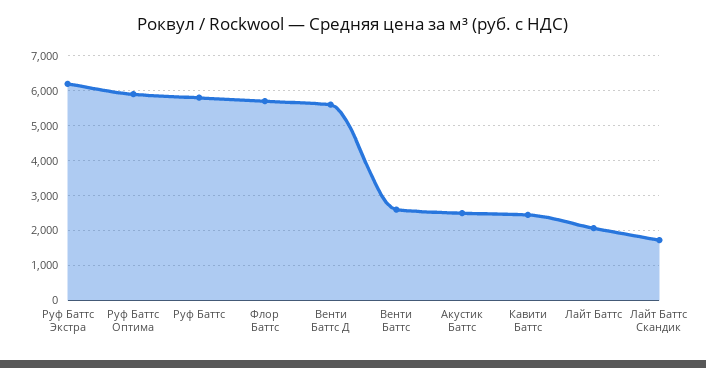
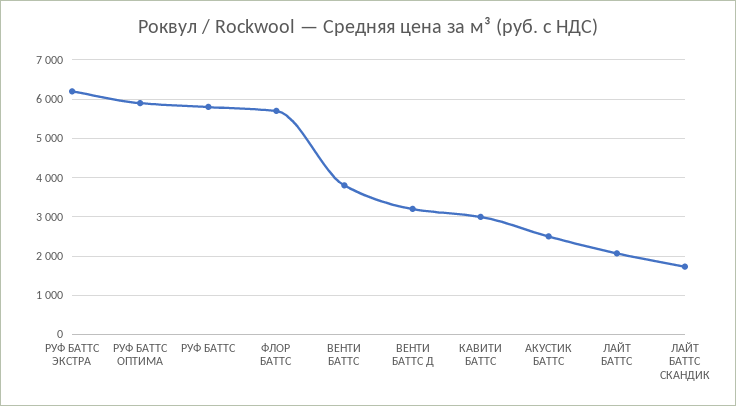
  {
    "Руф Баттс Экстра": 6200,
    "Руф Баттс Оптима": 6000,
    "Руф Баттс": 5800,
    "Флор Баттс": 5800,
-   "Венти Баттс Д": 5600,
+   "Венти Баттс Д": 3200,
-   "Венти Баттс": 2600,
+   "Венти Баттс": 3800,
    "Акустик Баттс": 2600,
-   "Кавити Баттс": 2400,
+   "Кавити Баттс": 3000,
    "Лайт Баттс": 2000,
    "Лайт Баттс Скандик": 1800
  }

